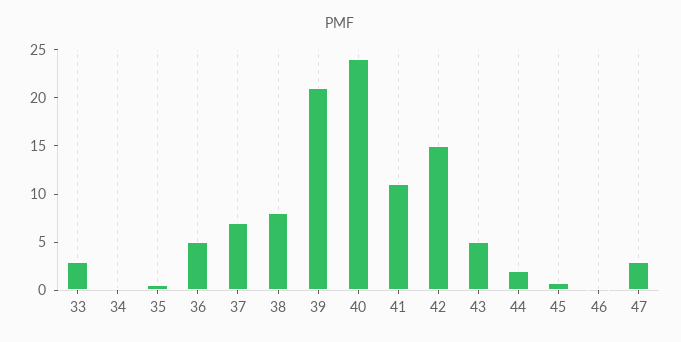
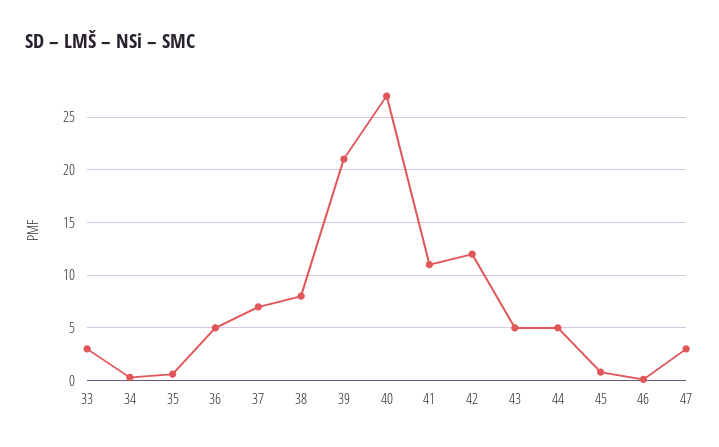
  {
    "33": 3,
    "34": 0,
    "35": 1,
    "36": 5,
    "37": 7,
    "38": 8,
    "39": 21,
-   "40": 24,
+   "40": 27,
    "41": 11,
-   "42": 15,
+   "42": 12,
    "43": 5,
-   "44": 2,
+   "44": 5,
    "45": 1,
    "46": 0,
    "47": 3
  }

